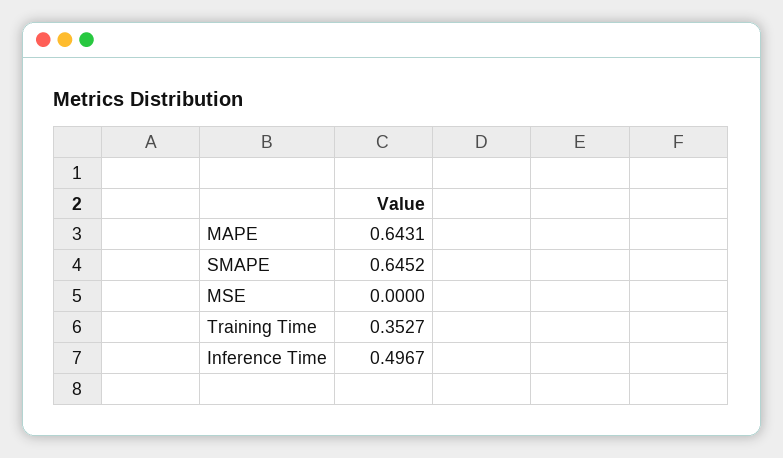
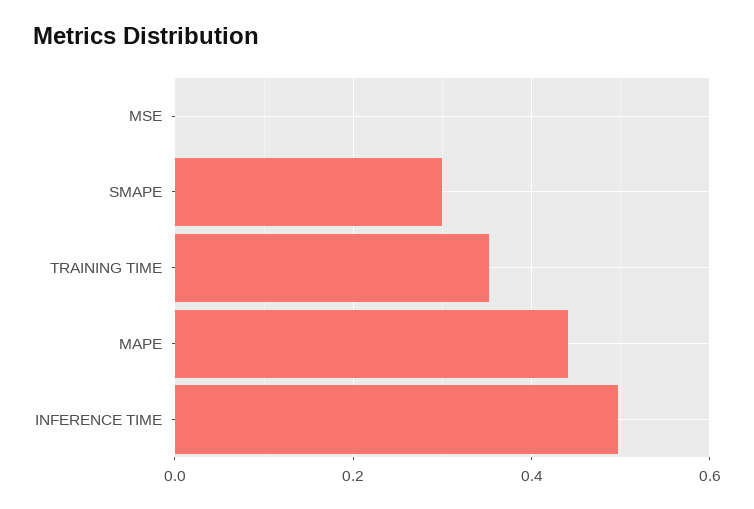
  {
-   "MAPE": 0.6431,
+   "MAPE": 0.44,
-   "SMAPE": 0.6452,
+   "SMAPE": 0.3,
    "MSE": 0,
    "Training Time": 0.3527,
    "Inference Time": 0.4967
  }

